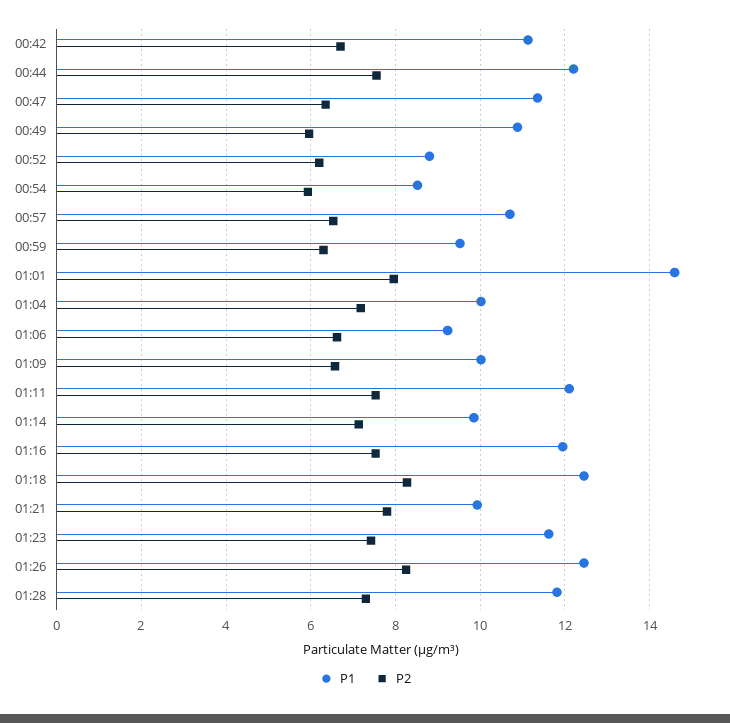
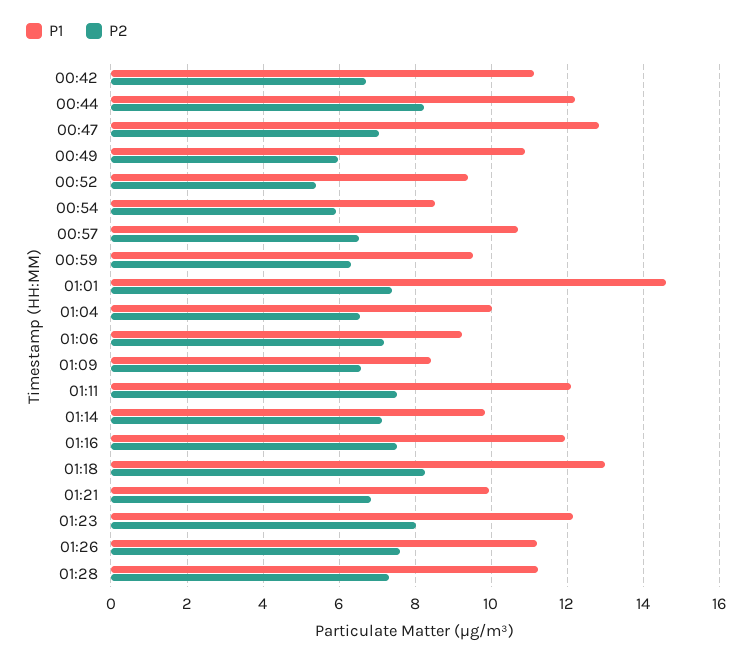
  {
    "P1": {
      "00:42": 11.2,
      "00:44": 12.2,
-     "00:47": 11.4,
+     "00:47": 12.8,
      "00:49": 10.8,
-     "00:52": 8.8,
+     "00:52": 9.4,
      "00:54": 8.6,
      "00:57": 10.8,
      "00:59": 9.6,
      "01:01": 14.6,
      "01:04": 10,
      "01:06": 9.2,
-     "01:09": 10,
+     "01:09": 8.4,
      "01:11": 12.2,
      "01:14": 9.8,
      "01:16": 12,
-     "01:18": 12.4,
+     "01:18": 13,
      "01:21": 10,
-     "01:23": 11.6,
+     "01:23": 12.2,
-     "01:26": 12.4,
+     "01:26": 11.2,
-     "01:28": 11.8
+     "01:28": 11.2
    },
    "P2": {
      "00:42": 6.8,
-     "00:44": 7.6,
+     "00:44": 8.2,
-     "00:47": 6.4,
+     "00:47": 7,
      "00:49": 6,
-     "00:52": 6.2,
+     "00:52": 5.4,
      "00:54": 6,
      "00:57": 6.6,
      "00:59": 6.4,
-     "01:01": 8,
+     "01:01": 7.4,
-     "01:04": 7.2,
+     "01:04": 6.6,
-     "01:06": 6.6,
+     "01:06": 7.2,
      "01:09": 6.6,
      "01:11": 7.6,
      "01:14": 7.2,
      "01:16": 7.6,
      "01:18": 8.2,
-     "01:21": 7.8,
+     "01:21": 6.8,
-     "01:23": 7.4,
+     "01:23": 8,
-     "01:26": 8.2,
+     "01:26": 7.6,
      "01:28": 7.4
    }
  }

